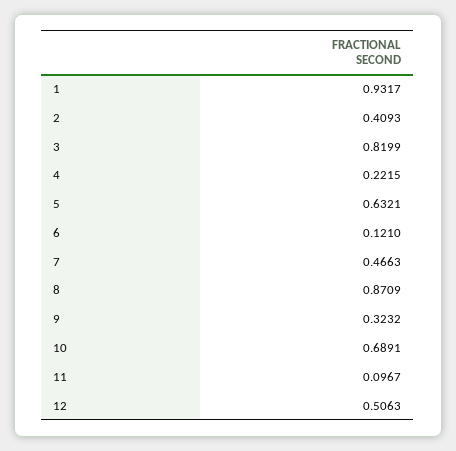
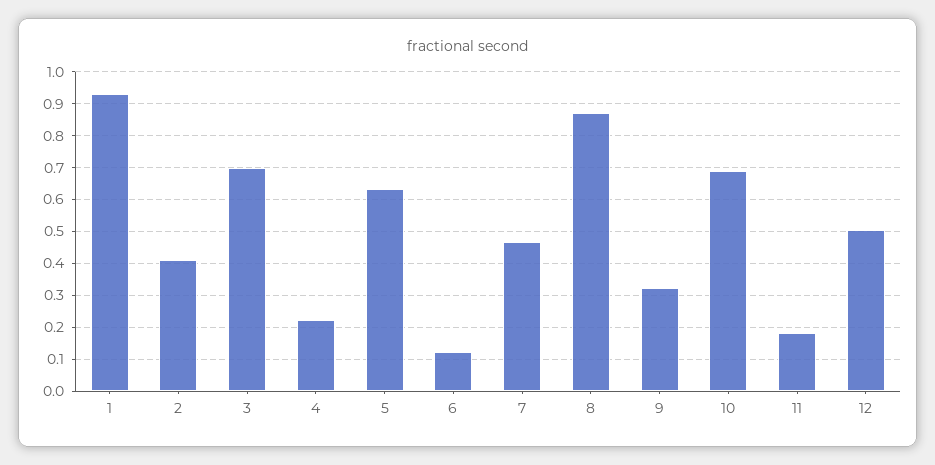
  {
    "1": 0.9317,
    "2": 0.4093,
-   "3": 0.8199,
+   "3": 0.7,
    "4": 0.2215,
    "5": 0.6321,
    "6": 0.121,
    "7": 0.4663,
    "8": 0.8709,
    "9": 0.3232,
    "10": 0.6891,
-   "11": 0.0967,
+   "11": 0.18,
    "12": 0.5063
  }

